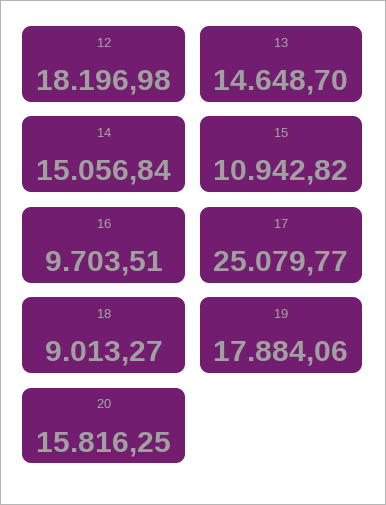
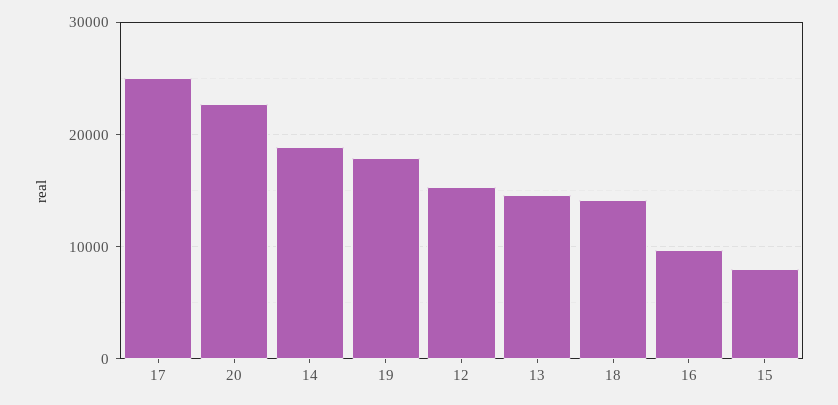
  {
-   "12": 18196.98,
+   "12": 15000,
    "13": 14648.7,
-   "14": 15056.84,
+   "14": 19000,
-   "15": 10942.82,
+   "15": 8000,
    "16": 9703.51,
    "17": 25079.77,
-   "18": 9013.27,
+   "18": 14000,
    "19": 17884.06,
-   "20": 15816.25
+   "20": 23000
  }

